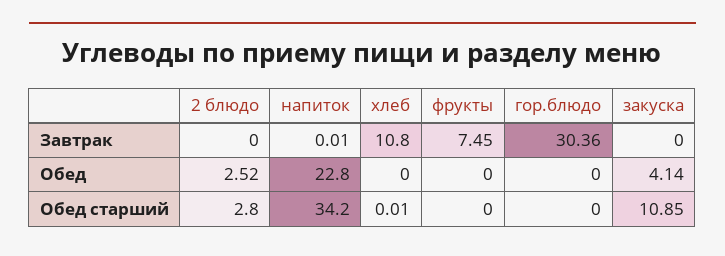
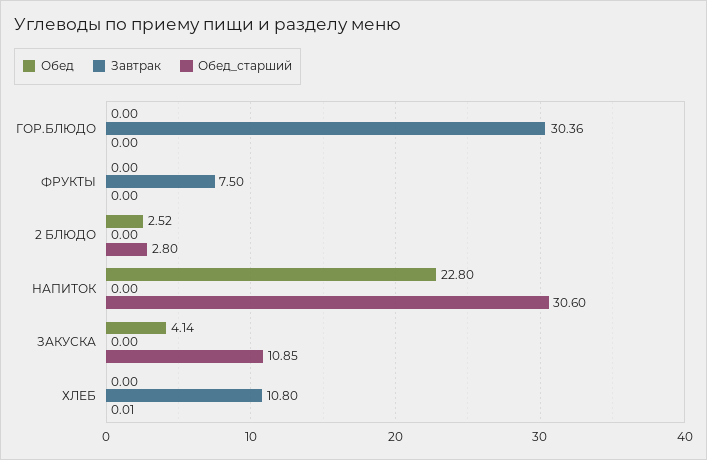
  {
    "Завтрак": {
      "2 блюдо": 0,
-     "напиток": 0.01,
+     "напиток": 0,
      "хлеб": 10.8,
-     "фрукты": 7.45,
+     "фрукты": 7.5,
      "гор.блюдо": 30.36,
      "закуска": 0
    },
    "Обед": {
      "2 блюдо": 2.52,
      "напиток": 22.8,
      "хлеб": 0,
      "фрукты": 0,
      "гор.блюдо": 0,
      "закуска": 4.14
    },
    "Обед старший": {
      "2 блюдо": 2.8,
-     "напиток": 34.2,
+     "напиток": 30.6,
      "хлеб": 0.01,
      "фрукты": 0,
      "гор.блюдо": 0,
      "закуска": 10.85
    }
  }

